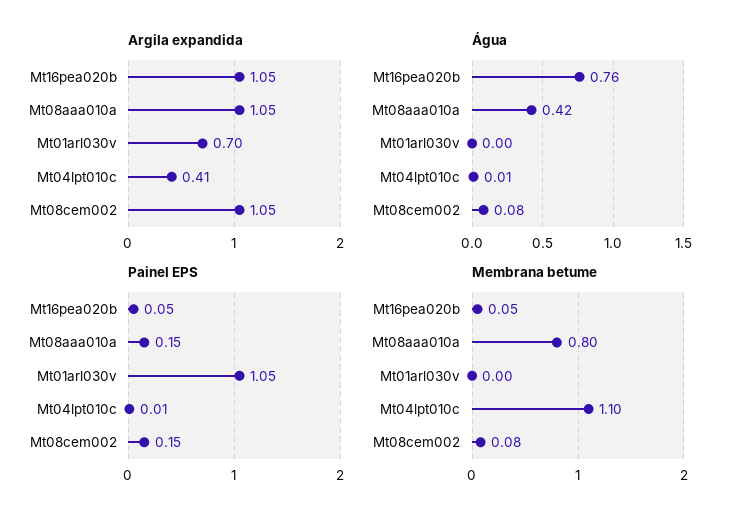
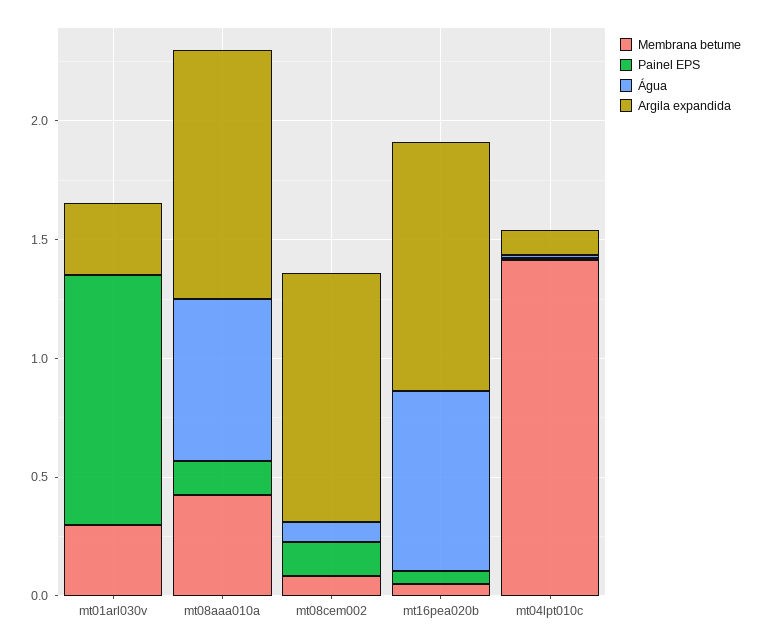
  {
    "Argila expandida": {
      "Mt16pea020b": 1.05,
      "Mt08aaa010a": 1.05,
-     "Mt01arl030v": 0.7,
+     "Mt01arl030v": 0.3,
-     "Mt04lpt010c": 0.41,
+     "Mt04lpt010c": 0.1,
      "Mt08cem002": 1.05
    },
    "Água": {
      "Mt16pea020b": 0.76,
-     "Mt08aaa010a": 0.42,
+     "Mt08aaa010a": 0.7,
      "Mt01arl030v": 0,
      "Mt04lpt010c": 0.01,
      "Mt08cem002": 0.08
    },
    "Painel EPS": {
      "Mt16pea020b": 0.05,
      "Mt08aaa010a": 0.15,
      "Mt01arl030v": 1.05,
      "Mt04lpt010c": 0.01,
      "Mt08cem002": 0.15
    },
    "Membrana betume": {
      "Mt16pea020b": 0.05,
-     "Mt08aaa010a": 0.8,
+     "Mt08aaa010a": 0.4,
-     "Mt01arl030v": 0,
+     "Mt01arl030v": 0.3,
-     "Mt04lpt010c": 1.1,
+     "Mt04lpt010c": 1.4,
      "Mt08cem002": 0.08
    }
  }

